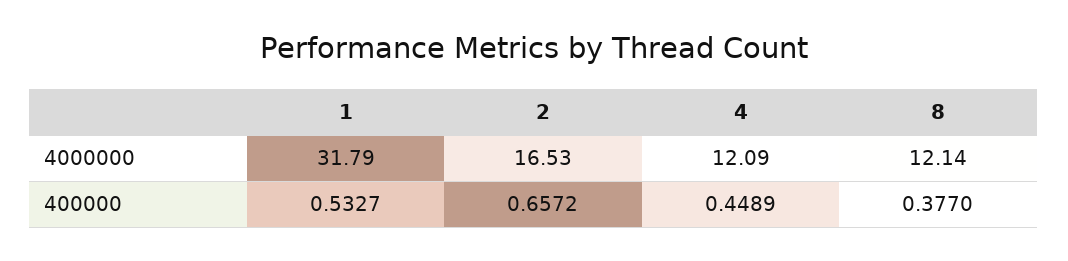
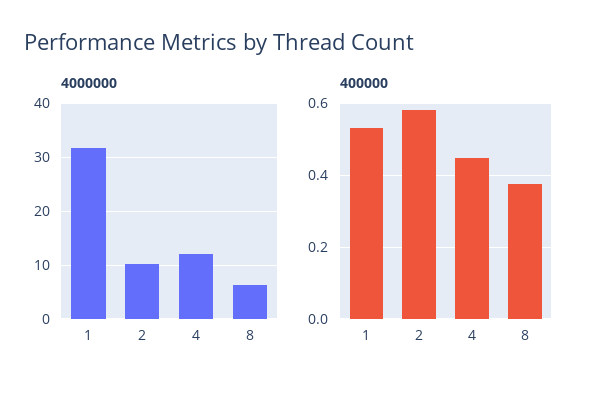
  {
    "4000000": {
      "1": 31.79,
-     "2": 16.53,
+     "2": 10,
      "4": 12.09,
-     "8": 12.14
+     "8": 6
    },
    "400000": {
      "1": 0.5327,
-     "2": 0.6572,
+     "2": 0.58,
      "4": 0.4489,
      "8": 0.377
    }
  }

